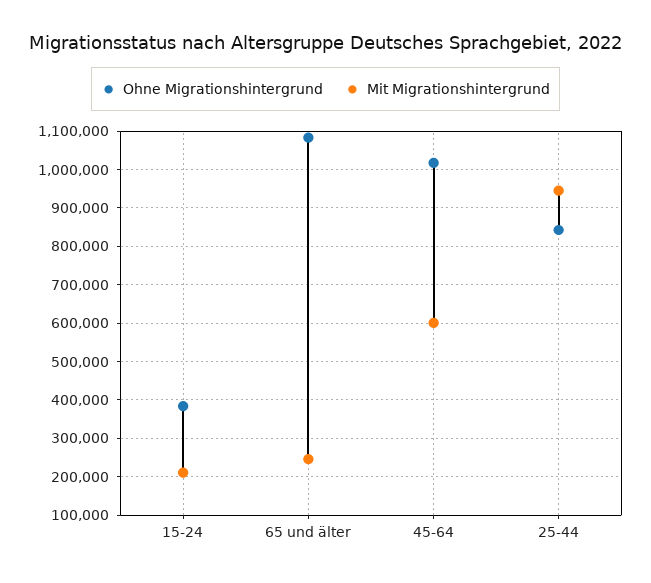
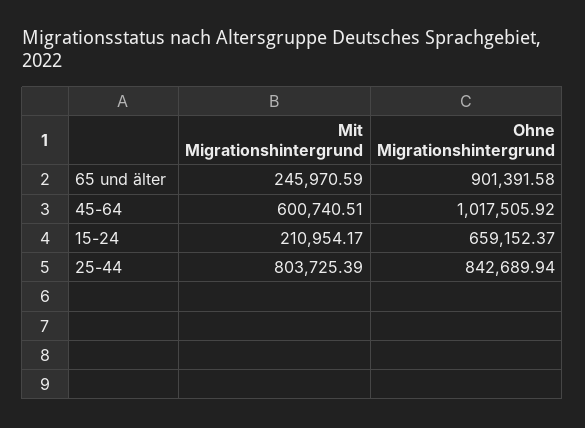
  {
    "Ohne Migrationshintergrund": {
-     "15-24": 380000,
+     "15-24": 659152.37,
-     "65 und älter": 1080000,
+     "65 und älter": 901391.58,
      "45-64": 1017505.92,
      "25-44": 842689.94
    },
    "Mit Migrationshintergrund": {
      "15-24": 210954.17,
      "65 und älter": 245970.59,
      "45-64": 600740.51,
-     "25-44": 940000
+     "25-44": 803725.39
    }
  }

